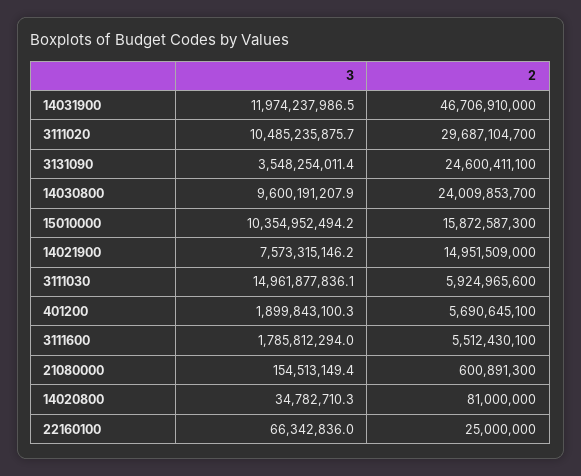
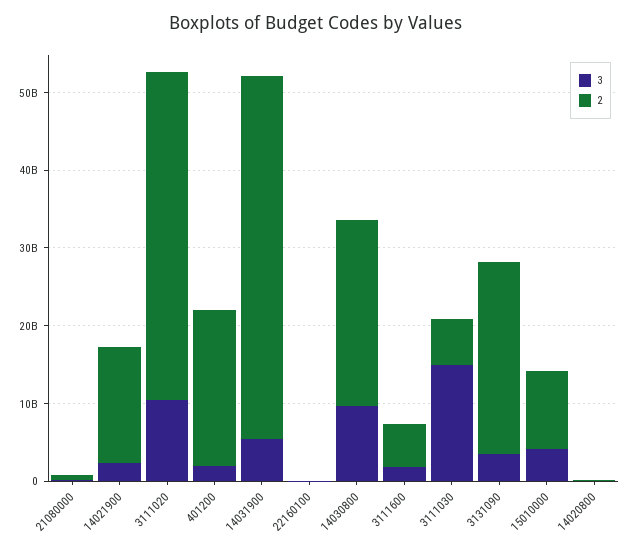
  {
    "3": {
-     "14031900": 11974237986.5,
+     "14031900": 6000000000,
      "3111020": 10485235875.7,
      "3131090": 3548254011.4,
      "14030800": 9600191207.9,
-     "15010000": 10354952494.2,
+     "15010000": 4000000000,
-     "14021900": 7573315146.2,
+     "14021900": 2000000000,
      "3111030": 14961877836.1,
      "401200": 1899843100.3,
      "3111600": 1785812294,
      "21080000": 154513149.4,
      "14020800": 34782710.3,
      "22160100": 66342836
    },
    "2": {
      "14031900": 46706910000,
-     "3111020": 29687104700,
+     "3111020": 42000000000,
      "3131090": 24600411100,
      "14030800": 24009853700,
-     "15010000": 15872587300,
+     "15010000": 10000000000,
      "14021900": 14951509000,
      "3111030": 5924965600,
-     "401200": 5690645100,
+     "401200": 20000000000,
      "3111600": 5512430100,
      "21080000": 600891300,
      "14020800": 81000000,
      "22160100": 25000000
    }
  }

